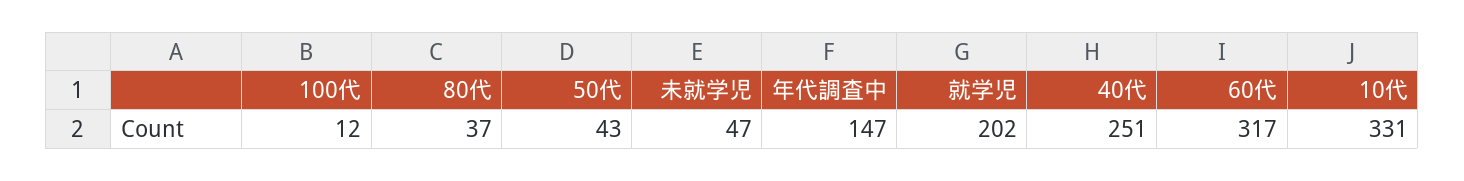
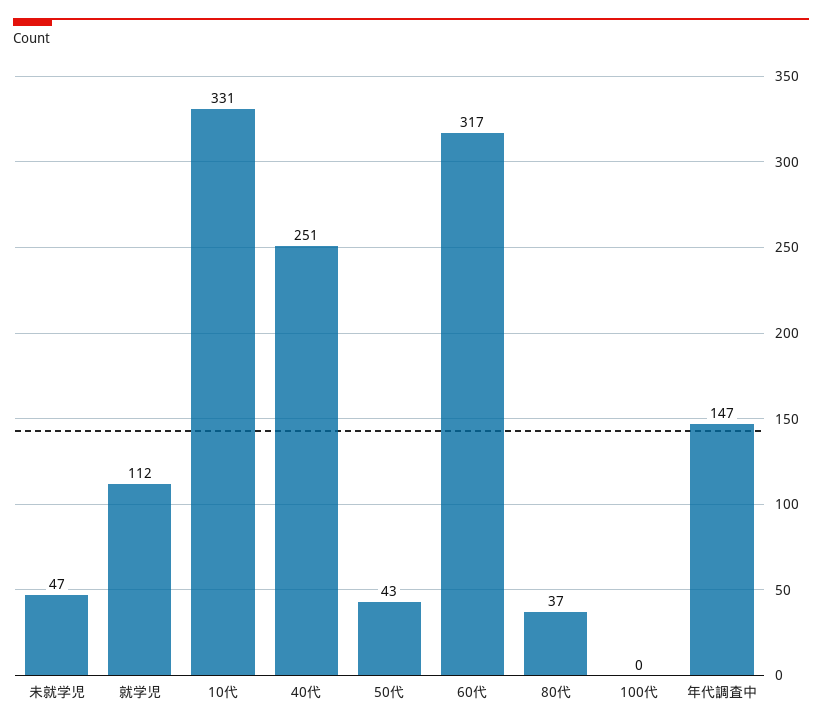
  {
-   "100代": 12,
+   "100代": 0,
    "80代": 37,
    "50代": 43,
    "未就学児": 47,
    "年代調査中": 147,
-   "就学児": 202,
+   "就学児": 112,
    "40代": 251,
    "60代": 317,
    "10代": 331
  }

